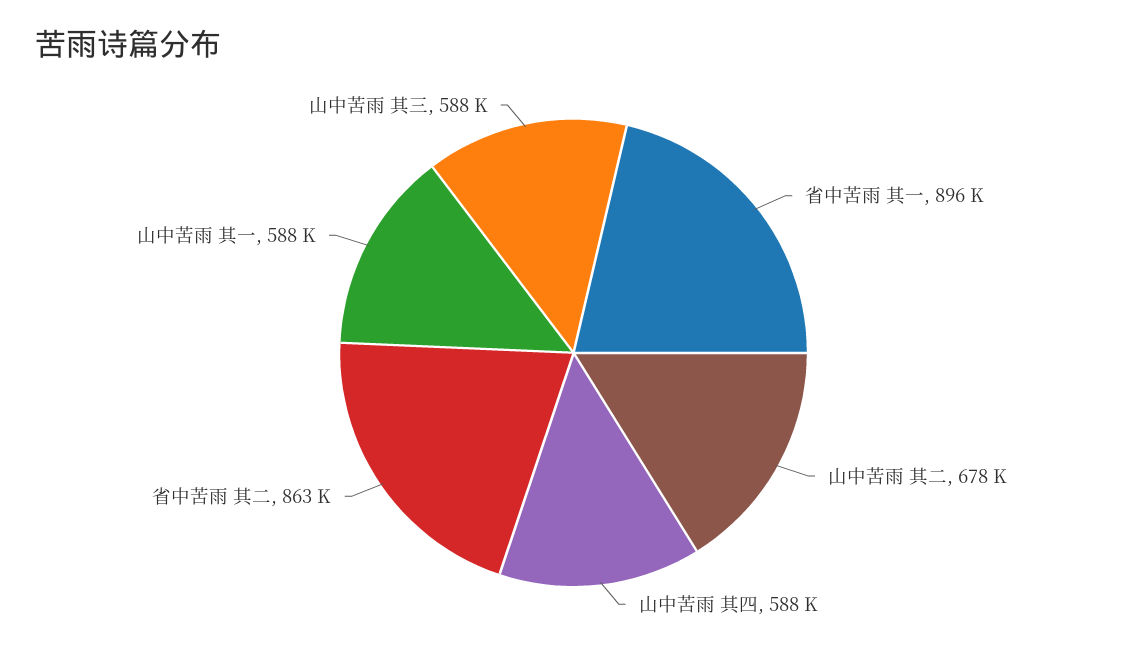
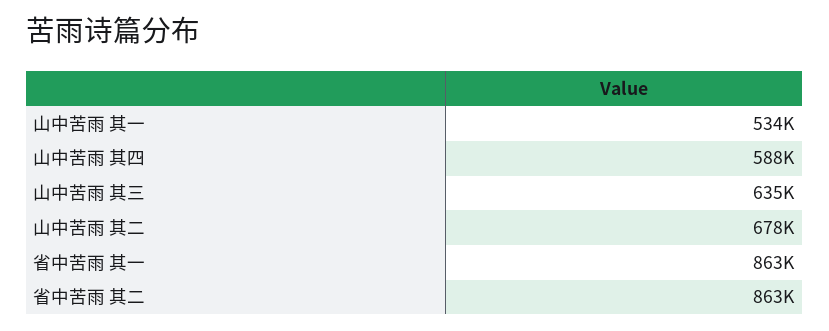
  {
-   "省中苦雨 其一": 896000,
+   "省中苦雨 其一": 863000,
    "山中苦雨 其二": 678000,
    "山中苦雨 其四": 588000,
    "省中苦雨 其二": 863000,
-   "山中苦雨 其一": 588000,
+   "山中苦雨 其一": 534000,
-   "山中苦雨 其三": 588000
+   "山中苦雨 其三": 635000
  }

